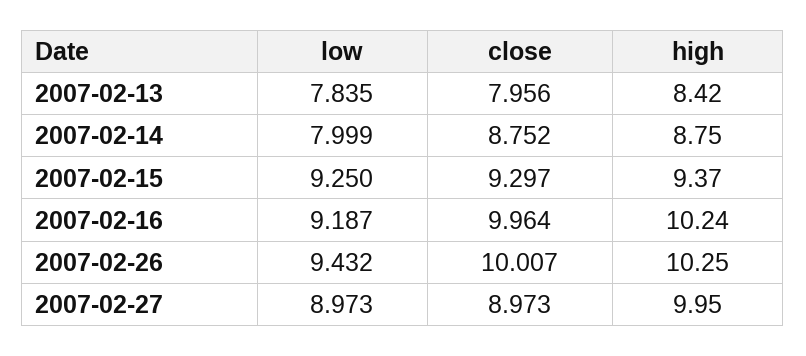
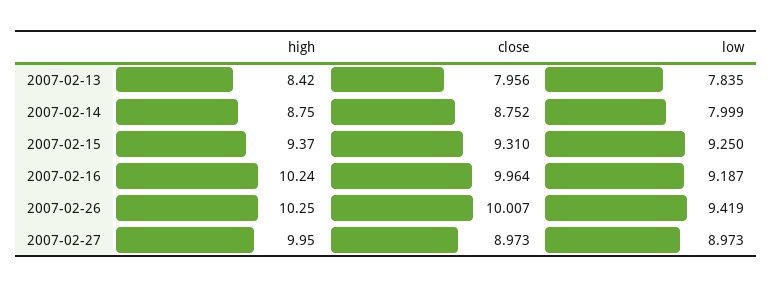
  {
    "low": {
      "2007-02-13": 7.835,
      "2007-02-14": 7.999,
      "2007-02-15": 9.25,
      "2007-02-16": 9.187,
-     "2007-02-26": 9.432,
+     "2007-02-26": 9.419,
      "2007-02-27": 8.973
    },
    "close": {
      "2007-02-13": 7.956,
      "2007-02-14": 8.752,
-     "2007-02-15": 9.297,
+     "2007-02-15": 9.31,
      "2007-02-16": 9.964,
      "2007-02-26": 10.007,
      "2007-02-27": 8.973
    },
    "high": {
      "2007-02-13": 8.42,
      "2007-02-14": 8.75,
      "2007-02-15": 9.37,
      "2007-02-16": 10.24,
      "2007-02-26": 10.25,
      "2007-02-27": 9.95
    }
  }

